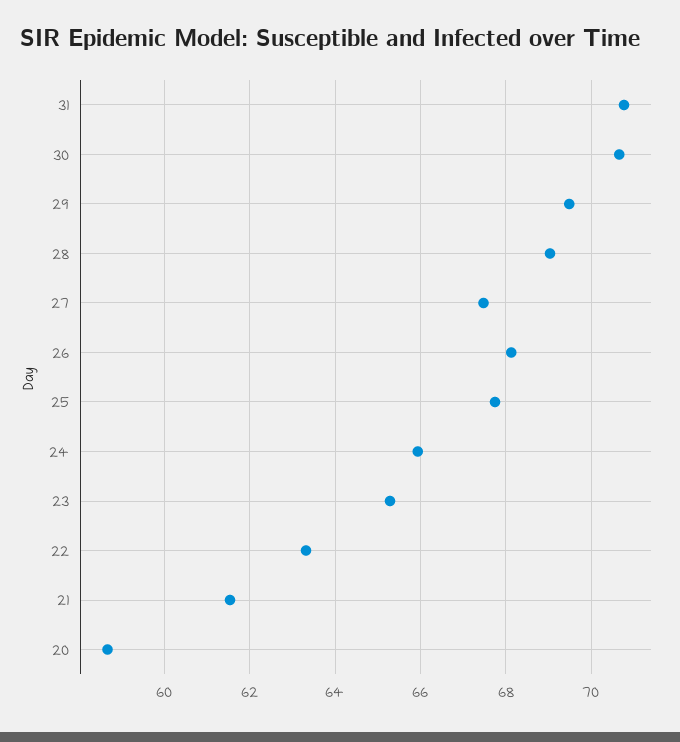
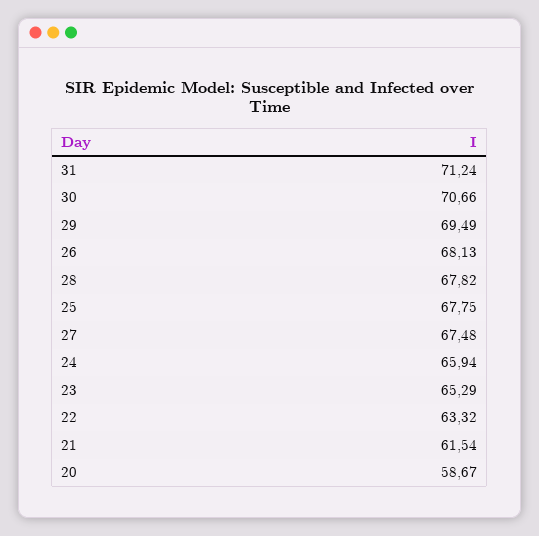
  {
-   "31": 70.8,
+   "31": 71.24,
    "30": 70.66,
    "29": 69.49,
-   "28": 69,
+   "28": 67.82,
    "27": 67.48,
    "26": 68.13,
    "25": 67.75,
    "24": 65.94,
    "23": 65.29,
    "22": 63.32,
    "21": 61.54,
    "20": 58.67
  }

